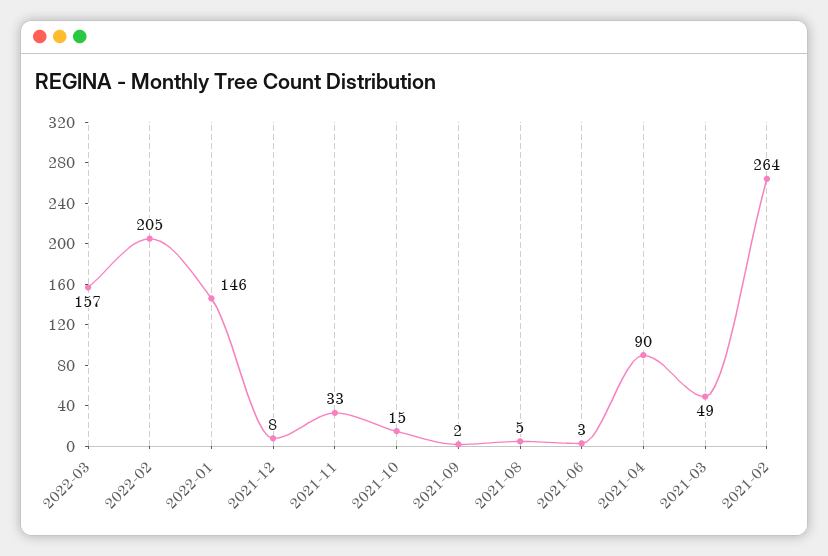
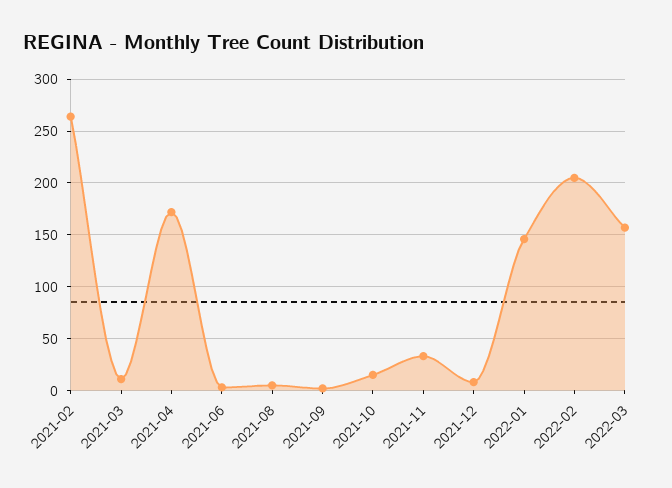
  {
    "2022-03": 157,
    "2022-02": 205,
    "2022-01": 146,
    "2021-12": 8,
    "2021-11": 33,
    "2021-10": 15,
    "2021-09": 2,
    "2021-08": 5,
    "2021-06": 3,
-   "2021-04": 90,
+   "2021-04": 170,
-   "2021-03": 49,
+   "2021-03": 10,
    "2021-02": 264
  }

